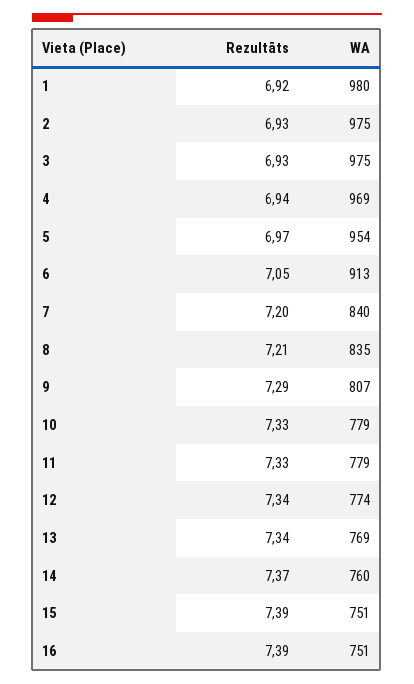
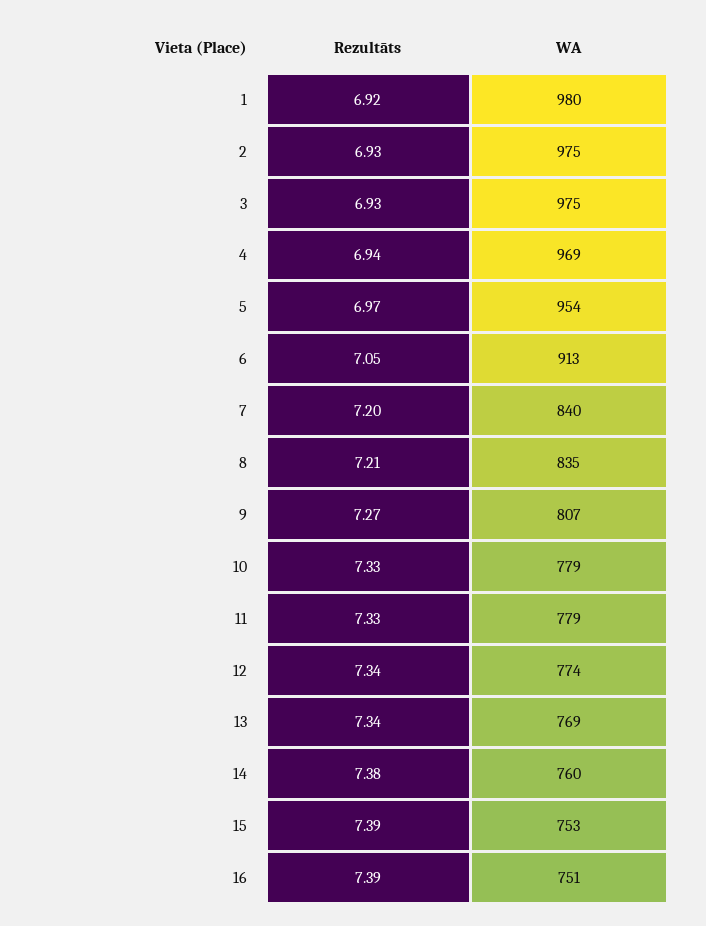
  {
    "Rezultāts": {
      "1": 6.92,
      "2": 6.93,
      "3": 6.93,
      "4": 6.94,
      "5": 6.97,
      "6": 7.05,
      "7": 7.2,
      "8": 7.21,
-     "9": 7.29,
+     "9": 7.27,
      "10": 7.33,
      "11": 7.33,
      "12": 7.34,
      "13": 7.34,
-     "14": 7.37,
+     "14": 7.38,
      "15": 7.39,
      "16": 7.39
    },
    "WA": {
      "1": 980,
      "2": 975,
      "3": 975,
      "4": 969,
      "5": 954,
      "6": 913,
      "7": 840,
      "8": 835,
      "9": 807,
      "10": 779,
      "11": 779,
      "12": 774,
      "13": 769,
      "14": 760,
-     "15": 751,
+     "15": 753,
      "16": 751
    }
  }

